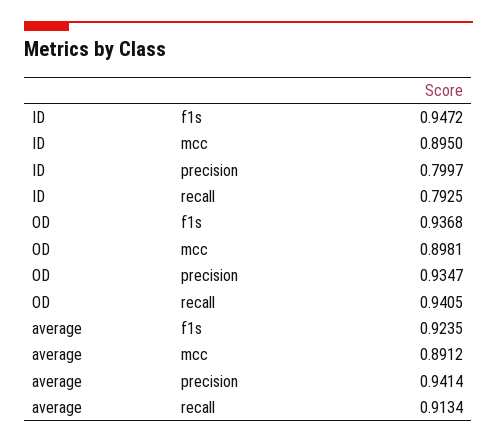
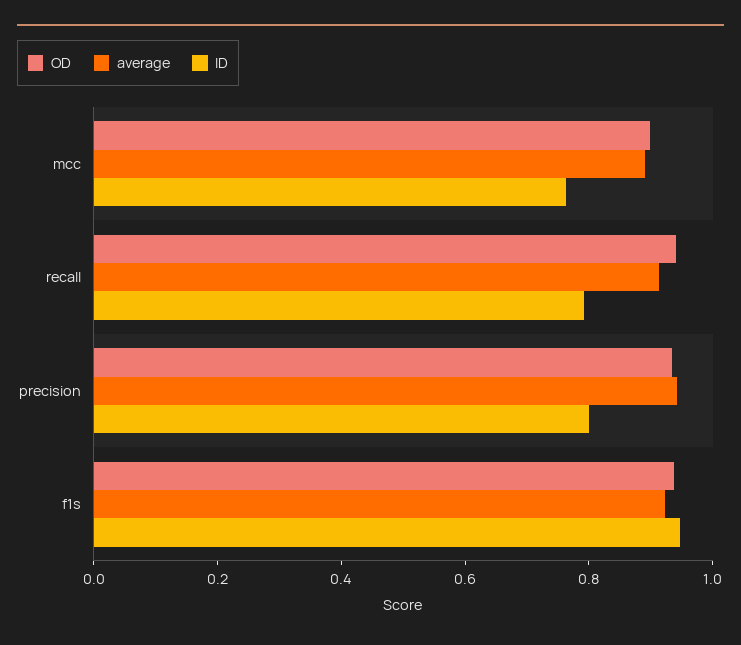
  {
    "ID": {
      "f1s": 0.9472,
-     "mcc": 0.895,
+     "mcc": 0.75,
      "precision": 0.7997,
      "recall": 0.7925
    },
    "OD": {
      "f1s": 0.9368,
      "mcc": 0.8981,
      "precision": 0.9347,
      "recall": 0.9405
    },
    "average": {
      "f1s": 0.9235,
      "mcc": 0.8912,
      "precision": 0.9414,
      "recall": 0.9134
    }
  }

